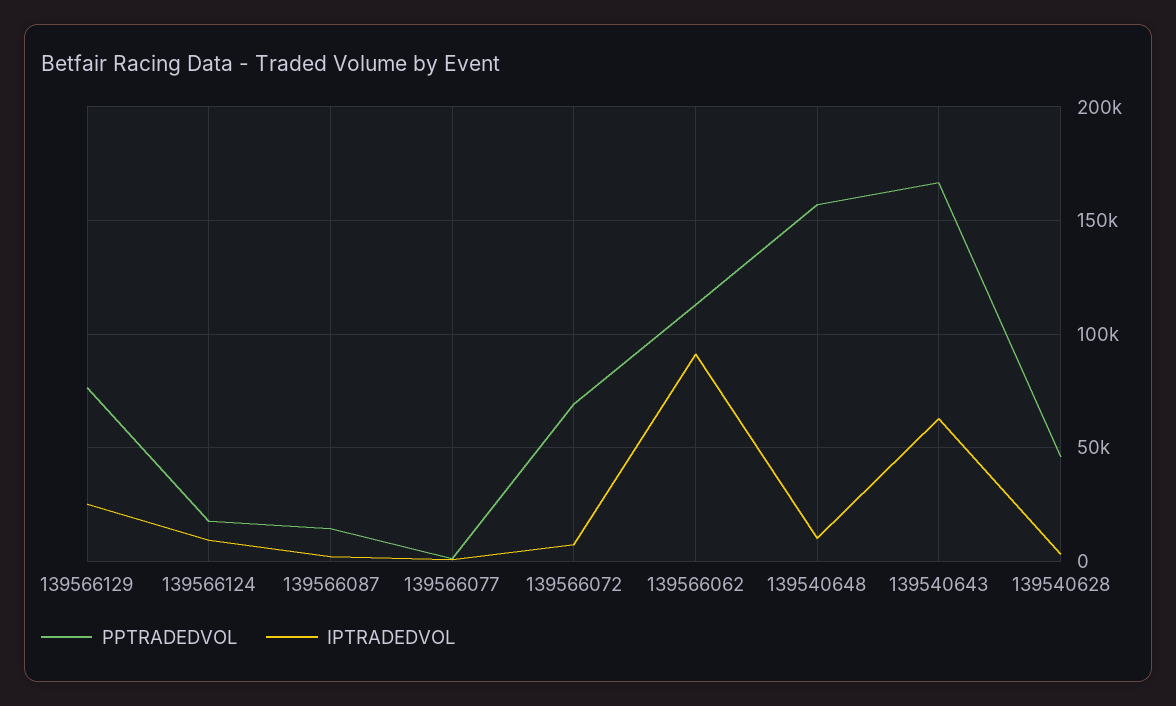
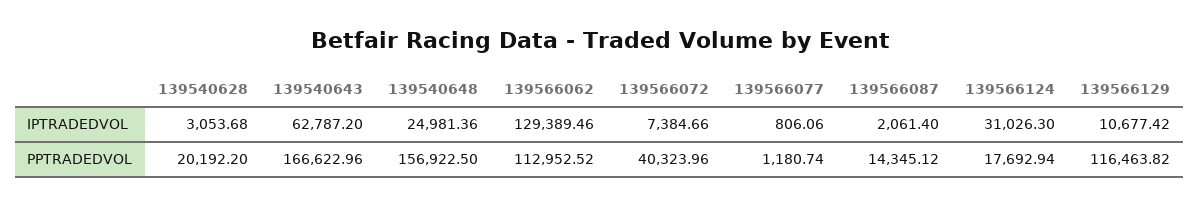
  {
    "PPTRADEDVOL": {
-     "139566129": 75000,
+     "139566129": 116463.82,
      "139566124": 17692.94,
      "139566087": 14345.12,
      "139566077": 1180.74,
-     "139566072": 70000,
+     "139566072": 40323.96,
      "139566062": 112952.52,
      "139540648": 156922.5,
      "139540643": 166622.96,
-     "139540628": 45000
+     "139540628": 20192.2
    },
    "IPTRADEDVOL": {
-     "139566129": 25000,
+     "139566129": 10677.42,
-     "139566124": 10000,
+     "139566124": 31026.3,
      "139566087": 2061.4,
      "139566077": 806.06,
      "139566072": 7384.66,
-     "139566062": 90000,
+     "139566062": 129389.46,
-     "139540648": 10000,
+     "139540648": 24981.36,
      "139540643": 62787.2,
      "139540628": 3053.68
    }
  }

